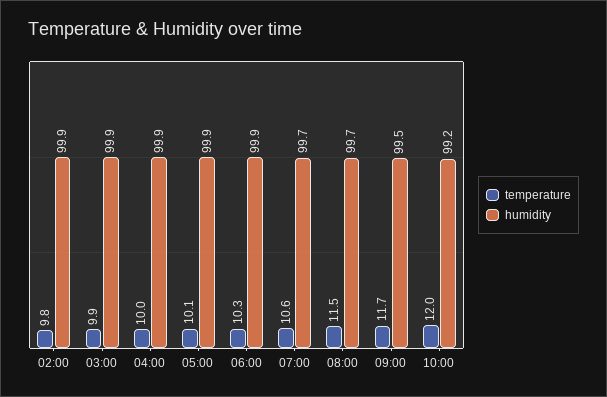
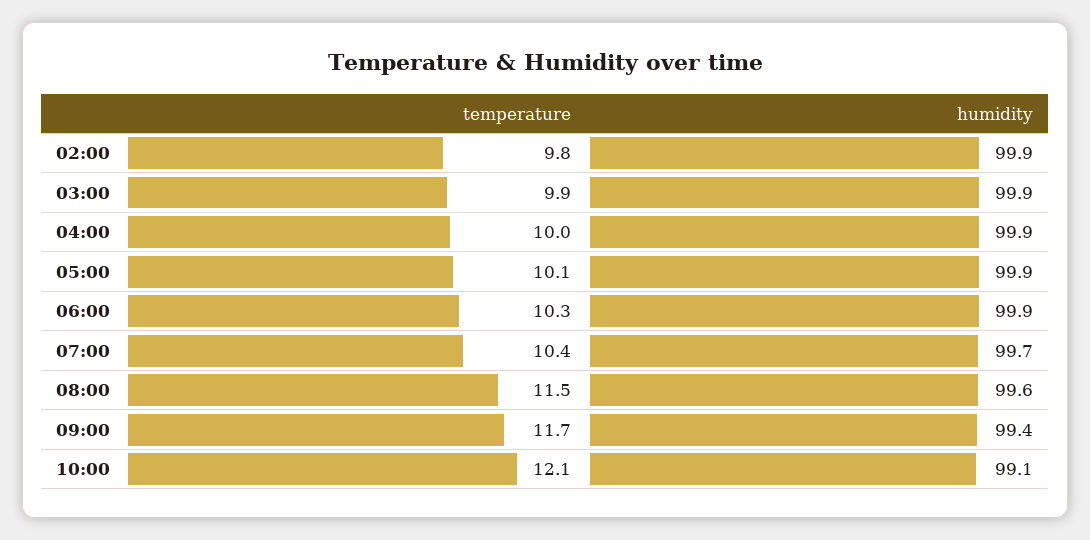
  {
    "temperature": {
      "02:00": 9.8,
      "03:00": 9.9,
      "04:00": 10,
      "05:00": 10.1,
      "06:00": 10.3,
-     "07:00": 10.6,
+     "07:00": 10.4,
      "08:00": 11.5,
      "09:00": 11.7,
-     "10:00": 12
+     "10:00": 12.1
    },
    "humidity": {
      "02:00": 99.9,
      "03:00": 99.9,
      "04:00": 99.9,
      "05:00": 99.9,
      "06:00": 99.9,
      "07:00": 99.7,
-     "08:00": 99.7,
+     "08:00": 99.6,
-     "09:00": 99.5,
+     "09:00": 99.4,
-     "10:00": 99.2
+     "10:00": 99.1
    }
  }

